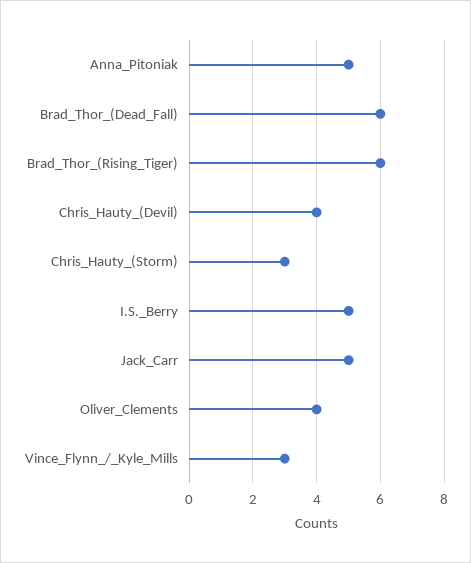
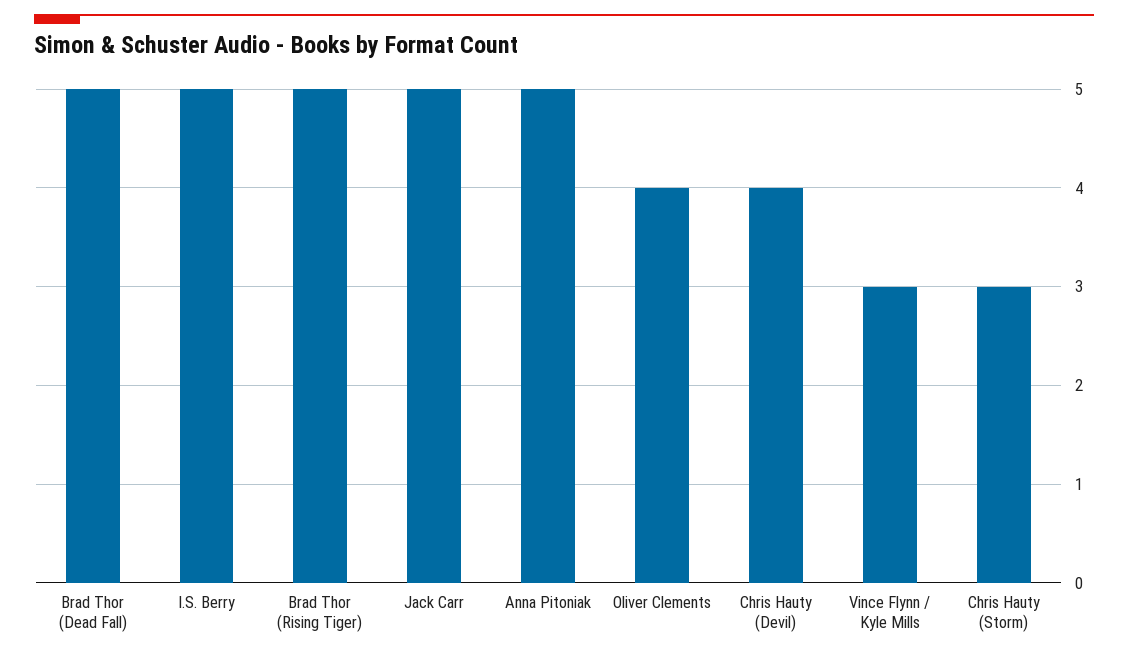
  {
    "Anna_Pitoniak": 5,
-   "Brad_Thor_(Dead_Fall)": 6,
+   "Brad_Thor_(Dead_Fall)": 5,
-   "Brad_Thor_(Rising_Tiger)": 6,
+   "Brad_Thor_(Rising_Tiger)": 5,
    "Chris_Hauty_(Devil)": 4,
    "Chris_Hauty_(Storm)": 3,
    "I.S._Berry": 5,
    "Jack_Carr": 5,
    "Oliver_Clements": 4,
    "Vince_Flynn_/_Kyle_Mills": 3
  }

